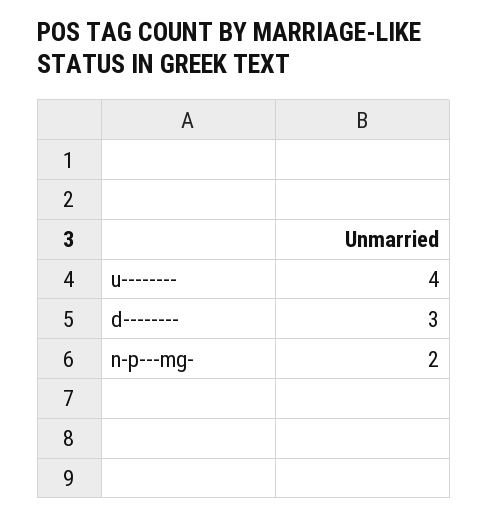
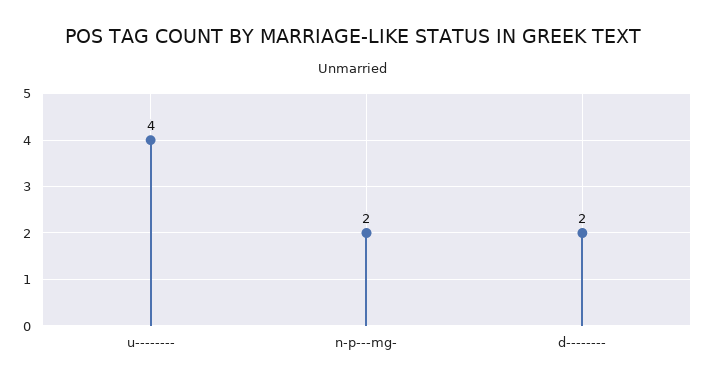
  {
    "u--------": 4,
-   "d--------": 3,
+   "d--------": 2,
    "n-p---mg-": 2
  }

